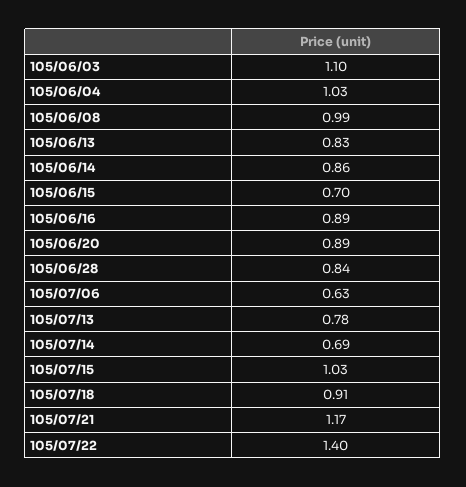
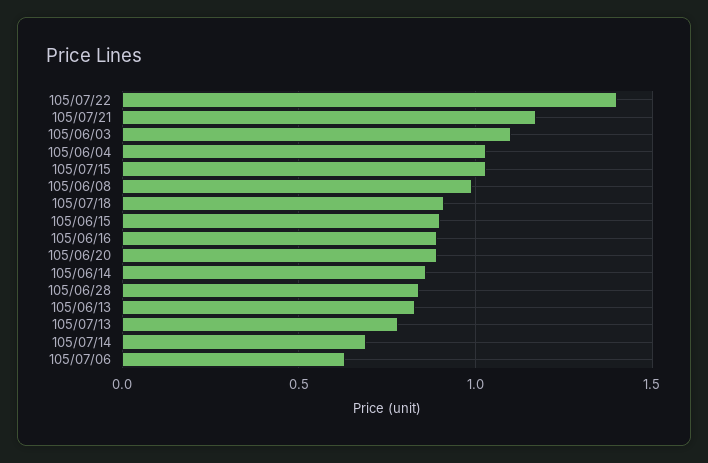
  {
    "105/06/03": 1.1,
    "105/06/04": 1.03,
    "105/06/08": 0.99,
    "105/06/13": 0.83,
    "105/06/14": 0.86,
-   "105/06/15": 0.7,
+   "105/06/15": 0.9,
    "105/06/16": 0.89,
    "105/06/20": 0.89,
    "105/06/28": 0.84,
    "105/07/06": 0.63,
    "105/07/13": 0.78,
    "105/07/14": 0.69,
    "105/07/15": 1.03,
    "105/07/18": 0.91,
    "105/07/21": 1.17,
    "105/07/22": 1.4
  }

